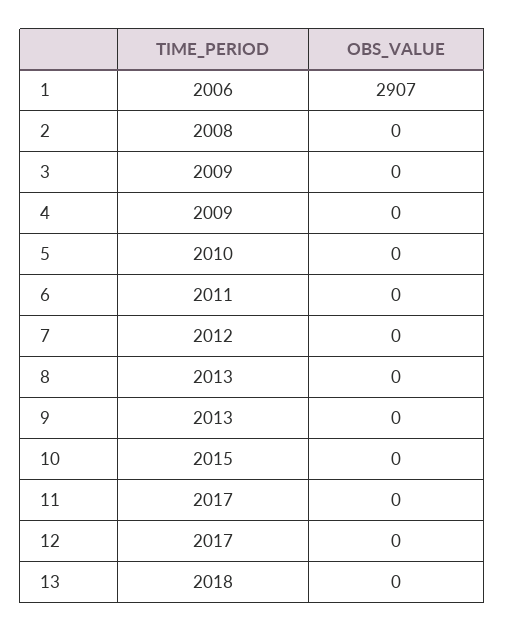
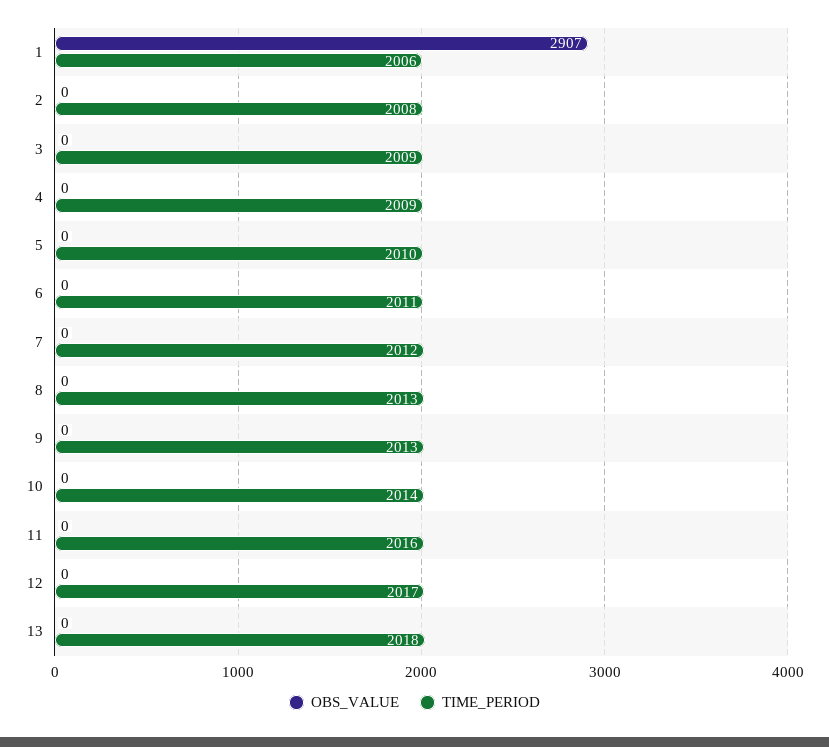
  {
    "TIME_PERIOD": {
      "1": 2006,
      "2": 2008,
      "3": 2009,
      "4": 2009,
      "5": 2010,
      "6": 2011,
      "7": 2012,
      "8": 2013,
      "9": 2013,
-     "10": 2015,
+     "10": 2014,
-     "11": 2017,
+     "11": 2016,
      "12": 2017,
      "13": 2018
    },
    "OBS_VALUE": {
      "1": 2907,
      "2": 0,
      "3": 0,
      "4": 0,
      "5": 0,
      "6": 0,
      "7": 0,
      "8": 0,
      "9": 0,
      "10": 0,
      "11": 0,
      "12": 0,
      "13": 0
    }
  }

